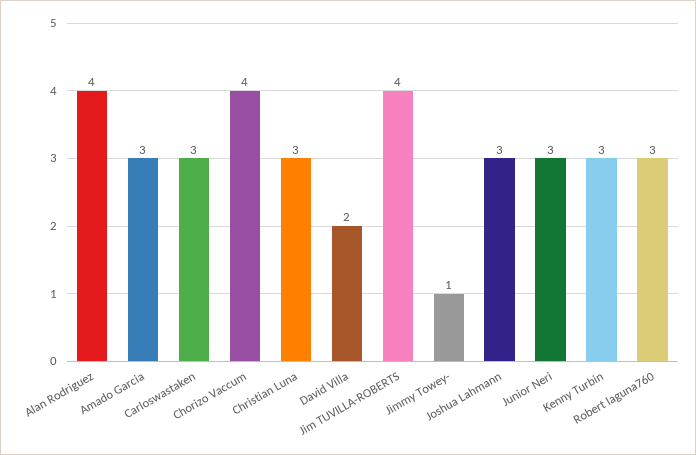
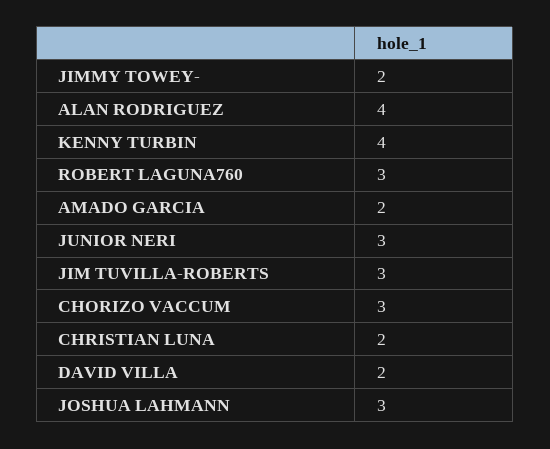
  {
    "Alan Rodriguez": 4,
-   "Amado Garcia": 3,
+   "Amado Garcia": 2,
-   "Carloswastaken": 3,
-   "Chorizo Vaccum": 4,
+   "Chorizo Vaccum": 3,
-   "Christian Luna": 3,
+   "Christian Luna": 2,
    "David Villa": 2,
-   "Jim TUVILLA-ROBERTS": 4,
+   "Jim TUVILLA-ROBERTS": 3,
-   "Jimmy Towey-": 1,
+   "Jimmy Towey-": 2,
    "Joshua Lahmann": 3,
    "Junior Neri": 3,
-   "Kenny Turbin": 3,
+   "Kenny Turbin": 4,
    "Robert laguna760": 3
  }

